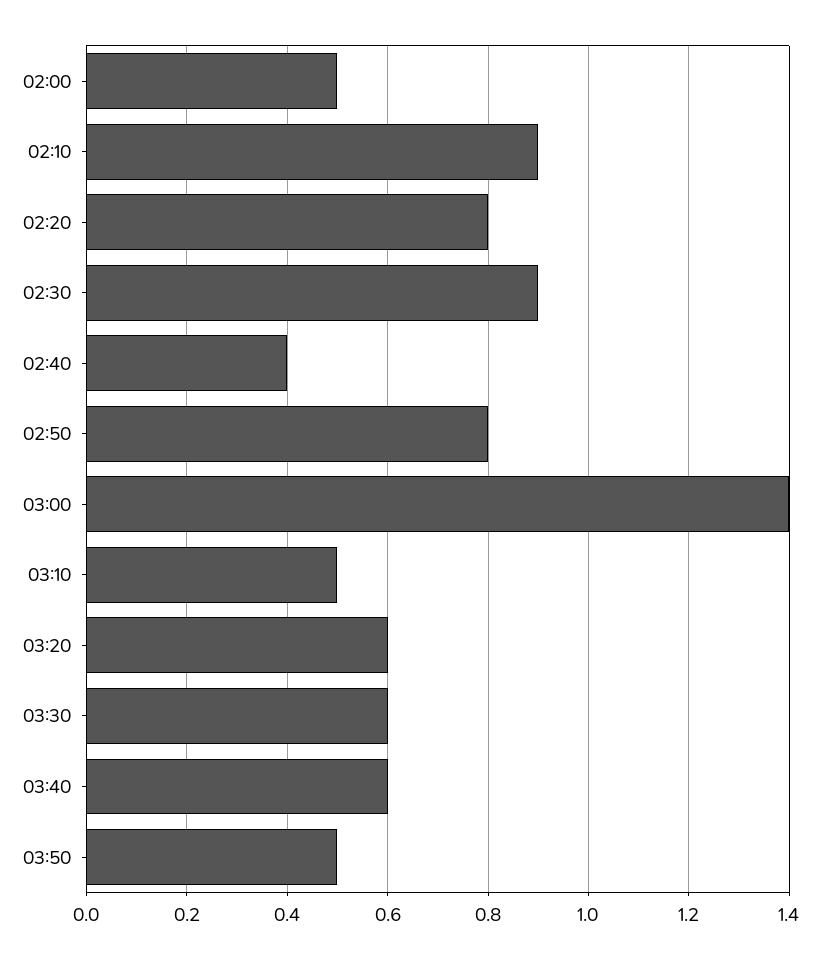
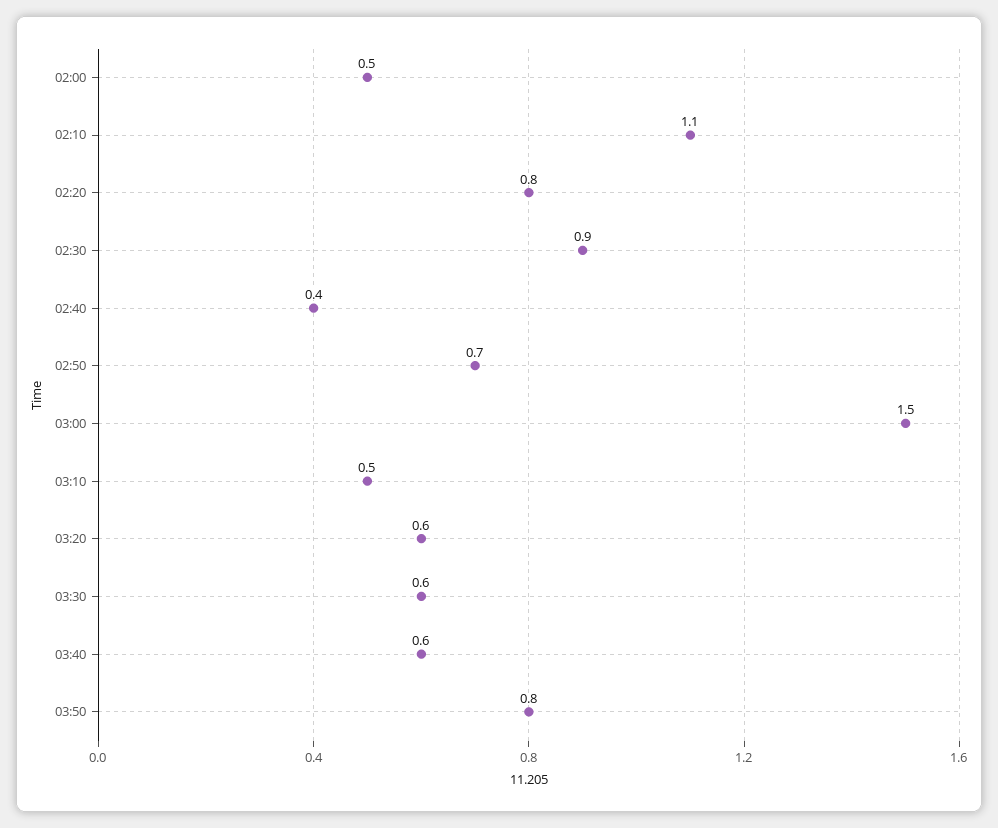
  {
    "02:00": 0.5,
-   "02:10": 0.9,
+   "02:10": 1.1,
    "02:20": 0.8,
    "02:30": 0.9,
    "02:40": 0.4,
-   "02:50": 0.8,
+   "02:50": 0.7,
-   "03:00": 1.4,
+   "03:00": 1.5,
    "03:10": 0.5,
    "03:20": 0.6,
    "03:30": 0.6,
    "03:40": 0.6,
-   "03:50": 0.5
+   "03:50": 0.8
  }

